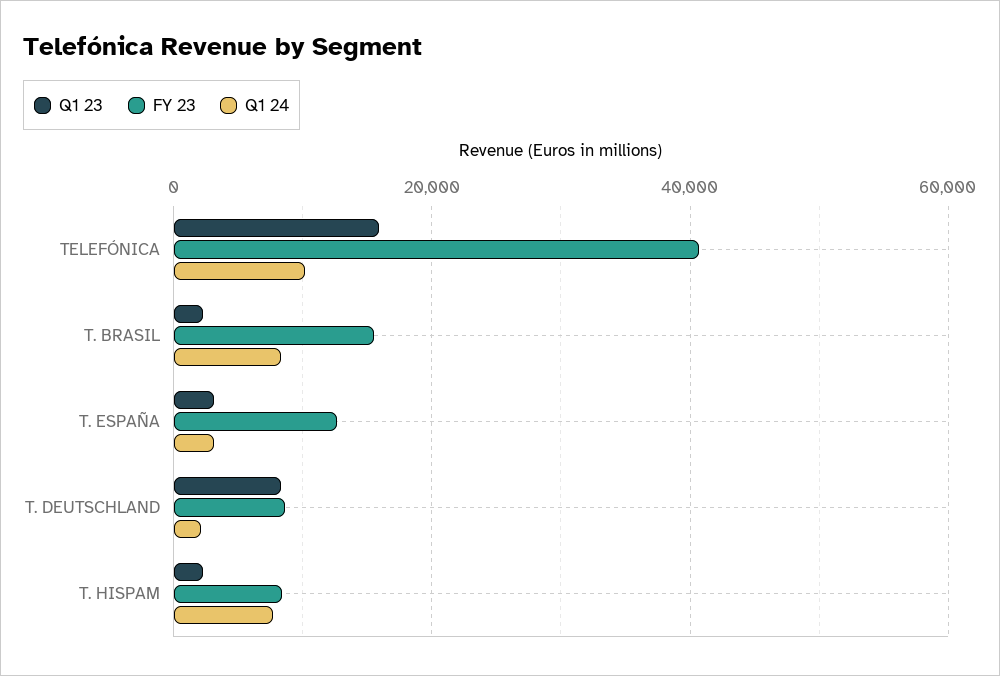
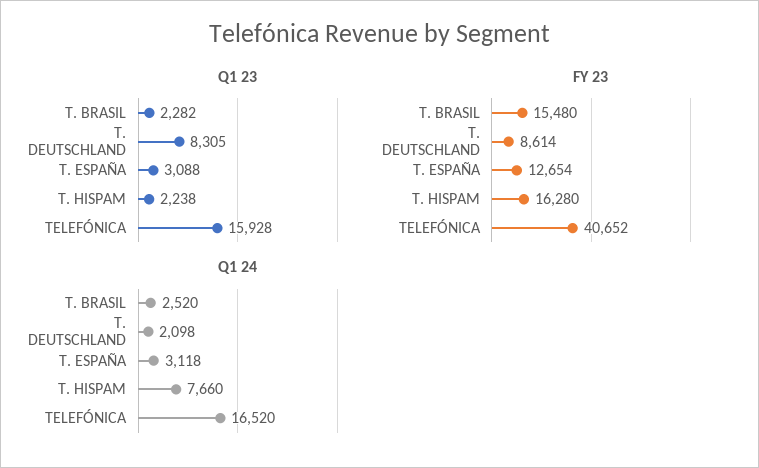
  {
    "Q1 23": {
      "TELEFÓNICA": 15928,
      "T. BRASIL": 2282,
      "T. ESPAÑA": 3088,
      "T. DEUTSCHLAND": 8305,
      "T. HISPAM": 2238
    },
    "FY 23": {
      "TELEFÓNICA": 40652,
      "T. BRASIL": 15480,
      "T. ESPAÑA": 12654,
      "T. DEUTSCHLAND": 8614,
-     "T. HISPAM": 8000
+     "T. HISPAM": 16280
    },
    "Q1 24": {
-     "TELEFÓNICA": 10000,
+     "TELEFÓNICA": 16520,
-     "T. BRASIL": 8000,
+     "T. BRASIL": 2520,
      "T. ESPAÑA": 3118,
      "T. DEUTSCHLAND": 2098,
      "T. HISPAM": 7660
    }
  }

